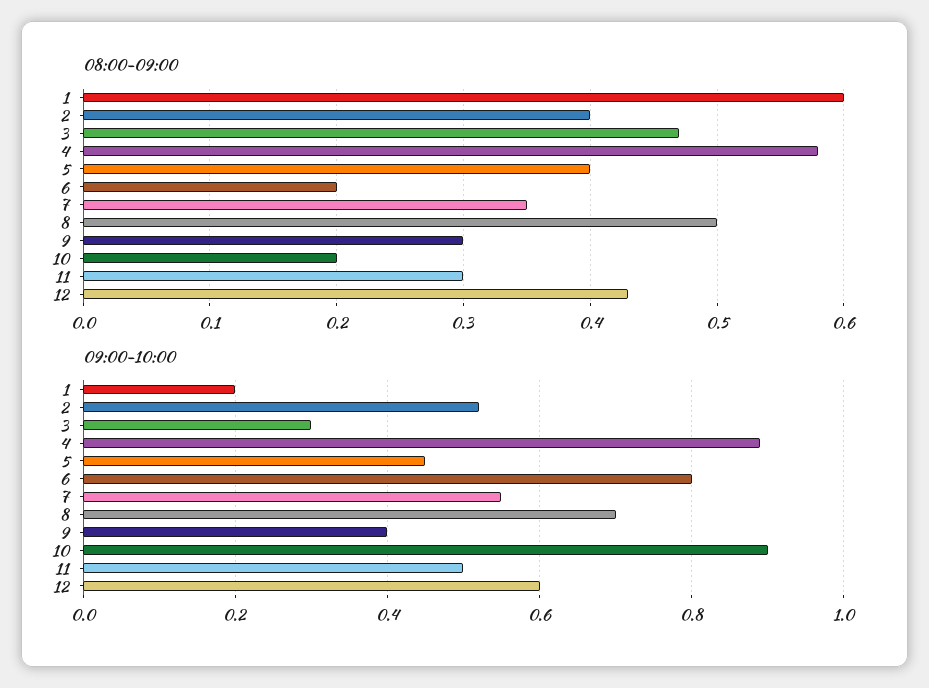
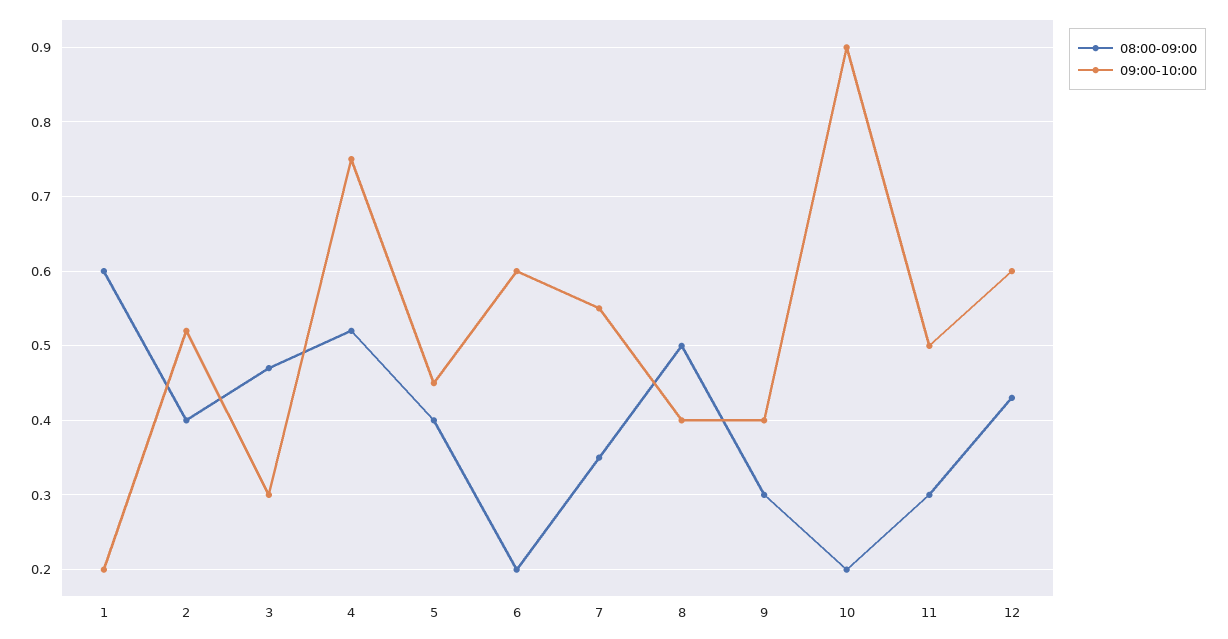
  {
    "08:00-09:00": {
      "1": 0.6,
      "2": 0.4,
      "3": 0.47,
-     "4": 0.58,
+     "4": 0.52,
      "5": 0.4,
      "6": 0.2,
      "7": 0.35,
      "8": 0.5,
      "9": 0.3,
      "10": 0.2,
      "11": 0.3,
      "12": 0.43
    },
    "09:00-10:00": {
      "1": 0.2,
      "2": 0.52,
      "3": 0.3,
-     "4": 0.9,
+     "4": 0.75,
      "5": 0.45,
-     "6": 0.8,
+     "6": 0.6,
      "7": 0.55,
-     "8": 0.7,
+     "8": 0.4,
      "9": 0.4,
      "10": 0.9,
      "11": 0.5,
      "12": 0.6
    }
  }

